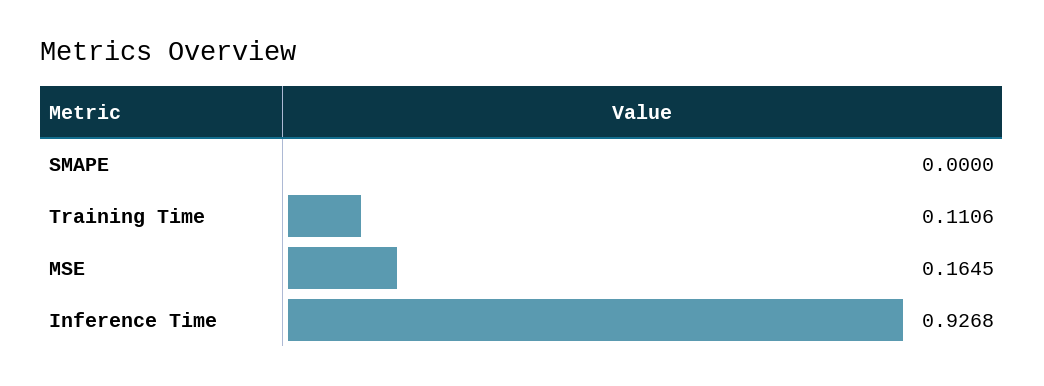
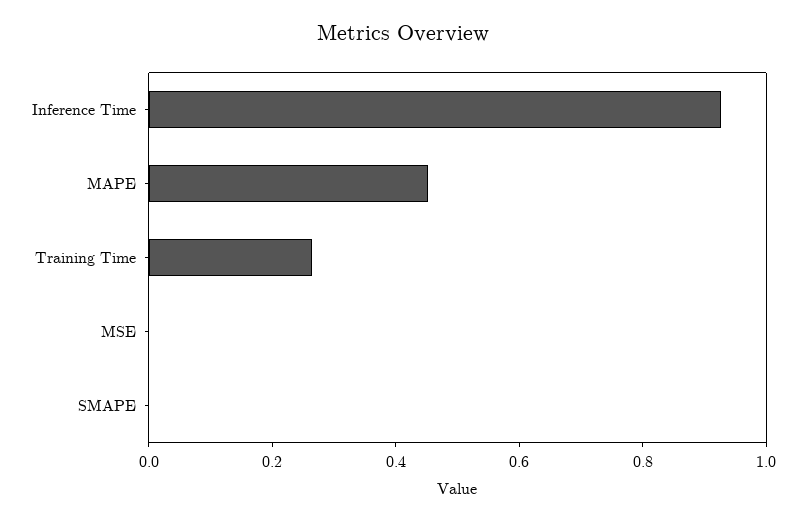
  {
    "SMAPE": 0,
-   "Training Time": 0.1106,
+   "Training Time": 0.25,
-   "MSE": 0.1645,
+   "MSE": 0,
-   "Inference Time": 0.9268
+   "Inference Time": 0.9268,
+   "MAPE": 0.45
  }

